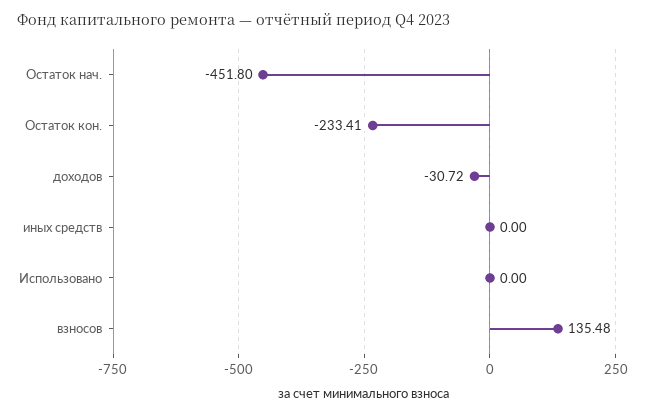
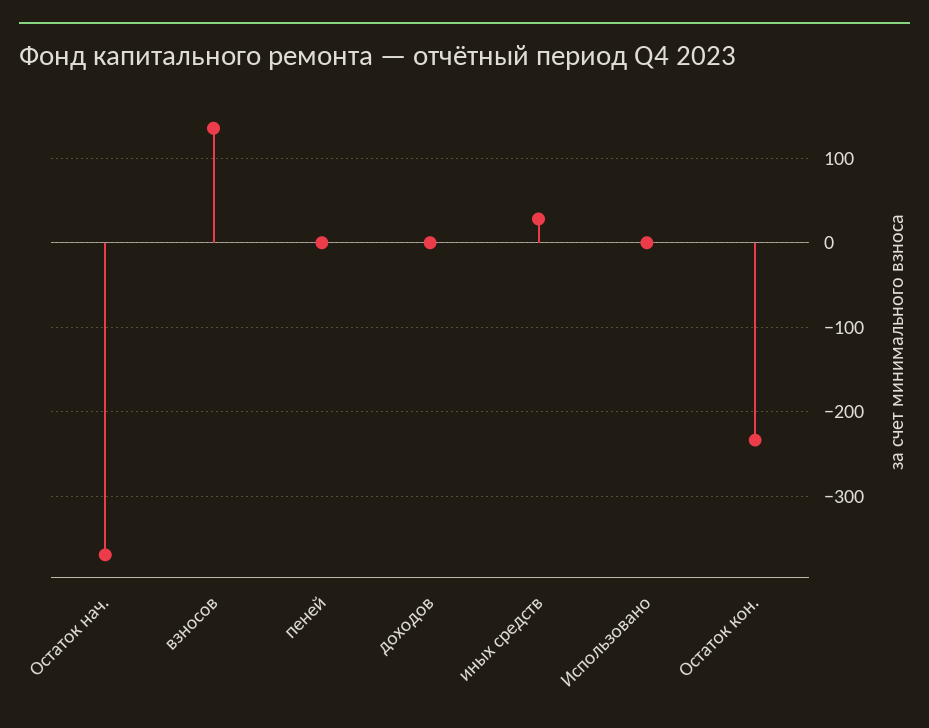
  {
-   "Остаток нач.": -451.8,
+   "Остаток нач.": -370,
    "Остаток кон.": -233.41,
-   "доходов": -30.72,
+   "доходов": 0,
-   "иных средств": 0,
+   "иных средств": 30,
    "Использовано": 0,
-   "взносов": 135.48
+   "взносов": 135.48,
+   "пеней": 0
  }

